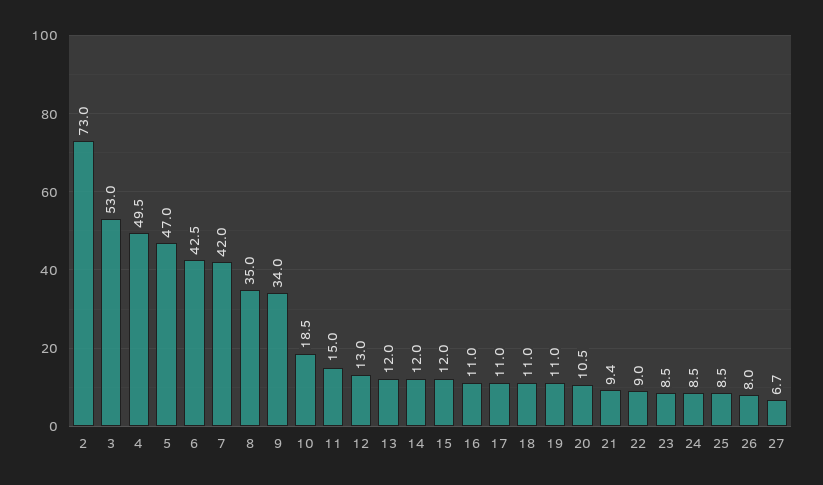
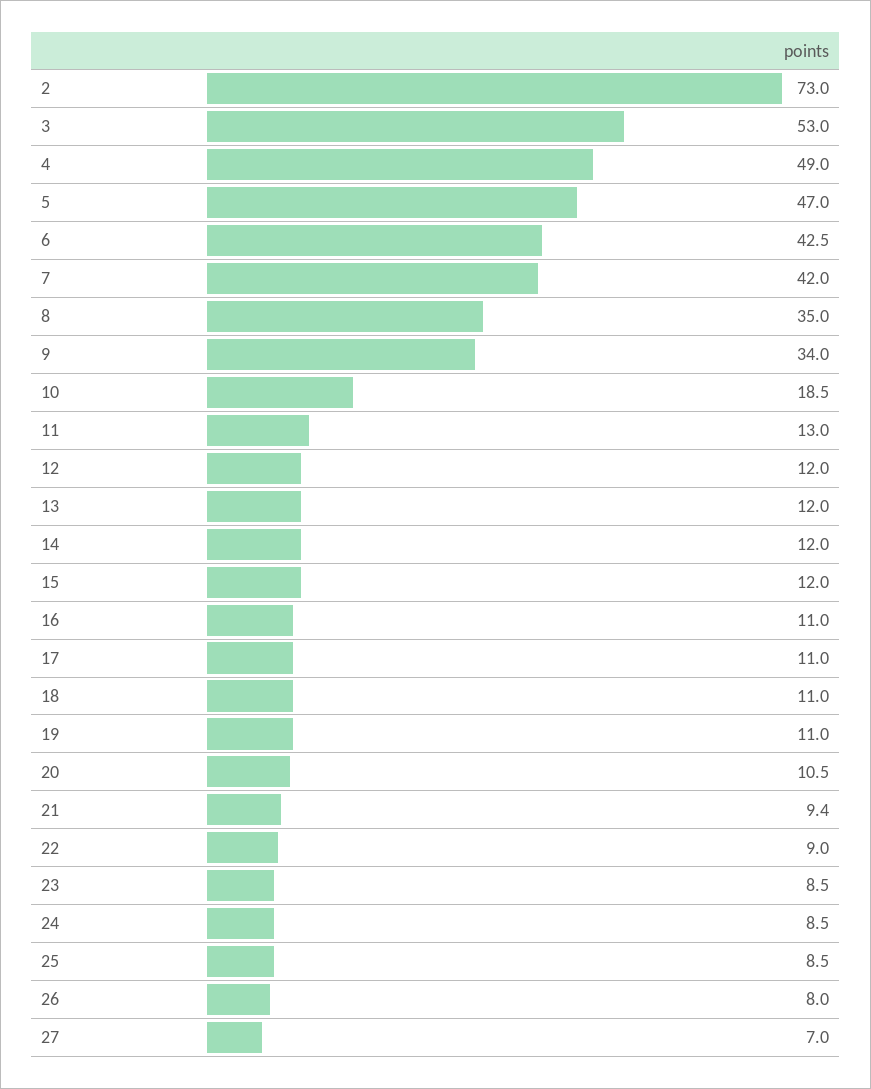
  {
    "2": 73,
    "3": 53,
-   "4": 49.5,
+   "4": 49,
    "5": 47,
    "6": 42.5,
    "7": 42,
    "8": 35,
    "9": 34,
    "10": 18.5,
-   "11": 15,
+   "11": 13,
-   "12": 13,
+   "12": 12,
    "13": 12,
    "14": 12,
    "15": 12,
    "16": 11,
    "17": 11,
    "18": 11,
    "19": 11,
    "20": 10.5,
    "21": 9.4,
    "22": 9,
    "23": 8.5,
    "24": 8.5,
    "25": 8.5,
    "26": 8,
-   "27": 6.7
+   "27": 7
  }

